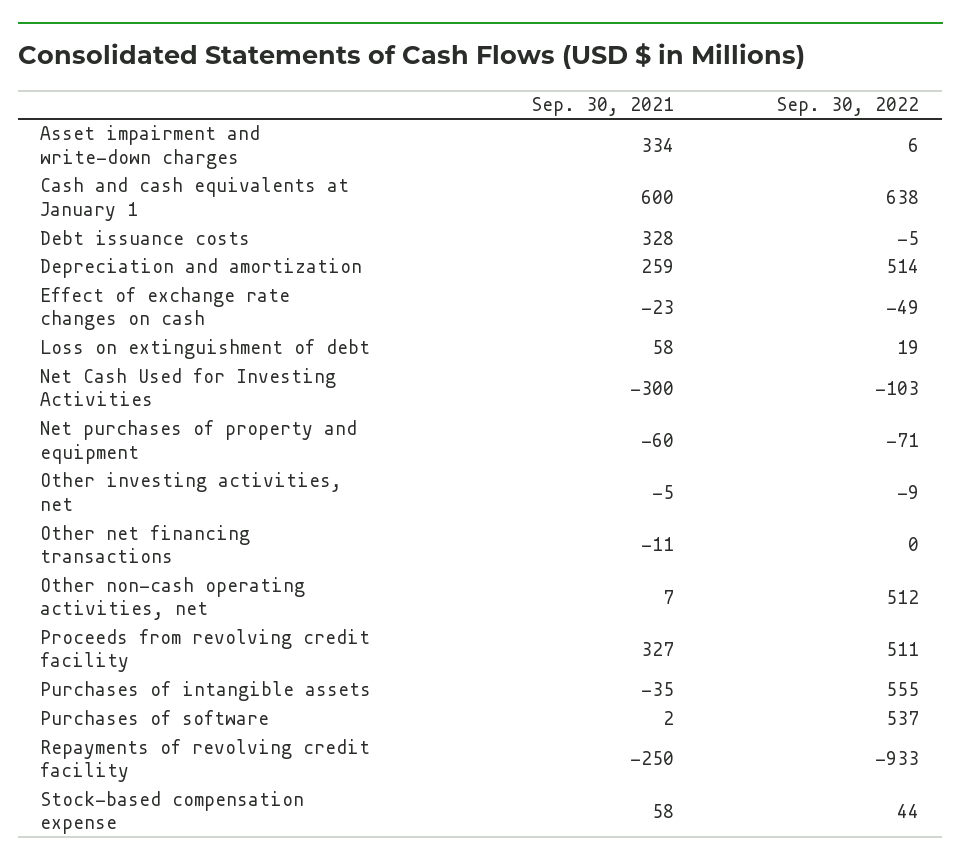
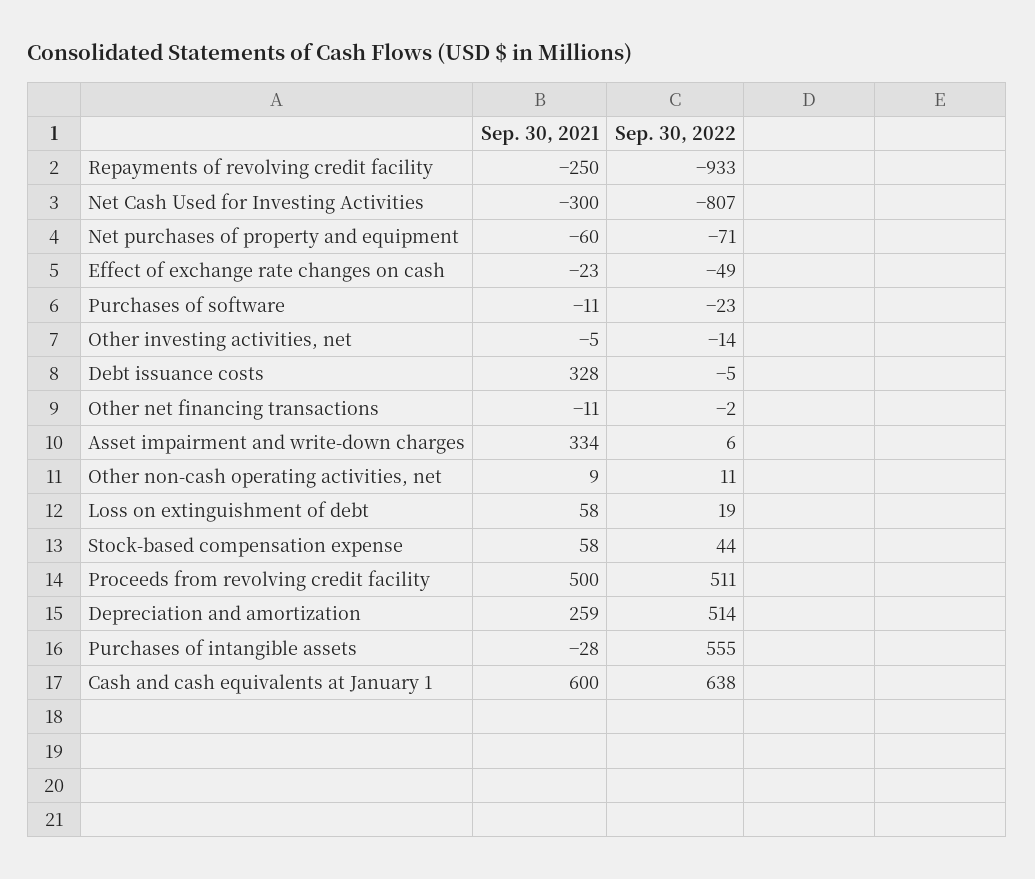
  {
    "Sep. 30, 2021": {
      "Asset impairment and write-down charges": 334,
      "Cash and cash equivalents at January 1": 600,
      "Debt issuance costs": 328,
      "Depreciation and amortization": 259,
      "Effect of exchange rate changes on cash": -23,
      "Loss on extinguishment of debt": 58,
      "Net Cash Used for Investing Activities": -300,
      "Net purchases of property and equipment": -60,
      "Other investing activities, net": -5,
      "Other net financing transactions": -11,
-     "Other non-cash operating activities, net": 7,
+     "Other non-cash operating activities, net": 9,
-     "Proceeds from revolving credit facility": 327,
+     "Proceeds from revolving credit facility": 500,
-     "Purchases of intangible assets": -35,
+     "Purchases of intangible assets": -28,
-     "Purchases of software": 2,
+     "Purchases of software": -11,
      "Repayments of revolving credit facility": -250,
      "Stock-based compensation expense": 58
    },
    "Sep. 30, 2022": {
      "Asset impairment and write-down charges": 6,
      "Cash and cash equivalents at January 1": 638,
      "Debt issuance costs": -5,
      "Depreciation and amortization": 514,
      "Effect of exchange rate changes on cash": -49,
      "Loss on extinguishment of debt": 19,
-     "Net Cash Used for Investing Activities": -103,
+     "Net Cash Used for Investing Activities": -807,
      "Net purchases of property and equipment": -71,
-     "Other investing activities, net": -9,
+     "Other investing activities, net": -14,
-     "Other net financing transactions": 0,
+     "Other net financing transactions": -2,
-     "Other non-cash operating activities, net": 512,
+     "Other non-cash operating activities, net": 11,
      "Proceeds from revolving credit facility": 511,
      "Purchases of intangible assets": 555,
-     "Purchases of software": 537,
+     "Purchases of software": -23,
      "Repayments of revolving credit facility": -933,
      "Stock-based compensation expense": 44
    }
  }

